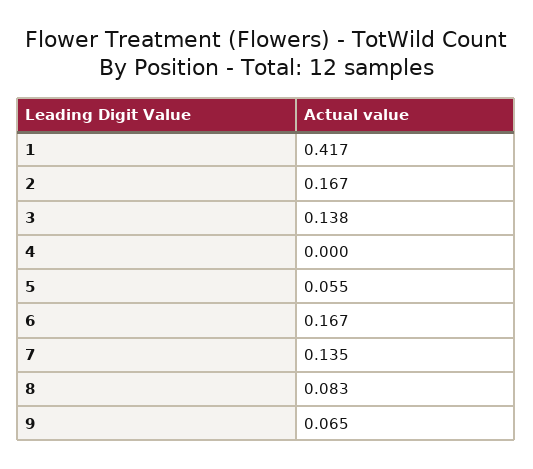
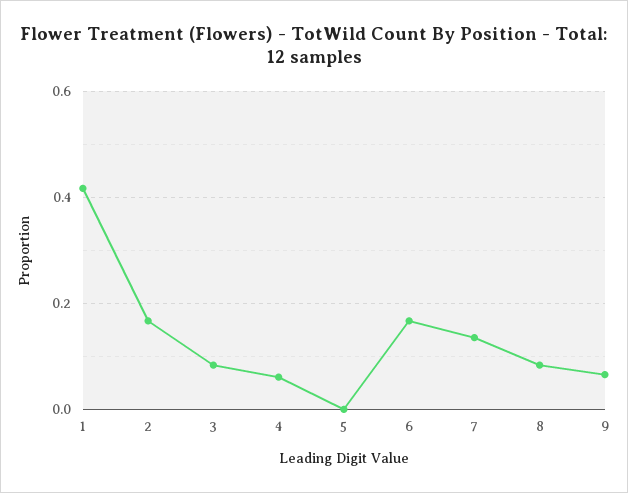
  {
    "1": 0.417,
    "2": 0.167,
-   "3": 0.138,
+   "3": 0.08,
-   "4": 0,
+   "4": 0.06,
-   "5": 0.055,
+   "5": 0,
    "6": 0.167,
    "7": 0.135,
    "8": 0.083,
    "9": 0.065
  }

